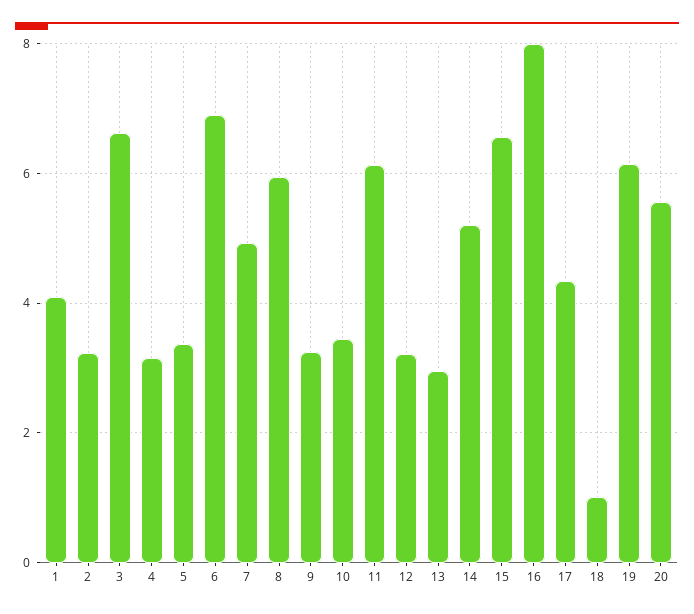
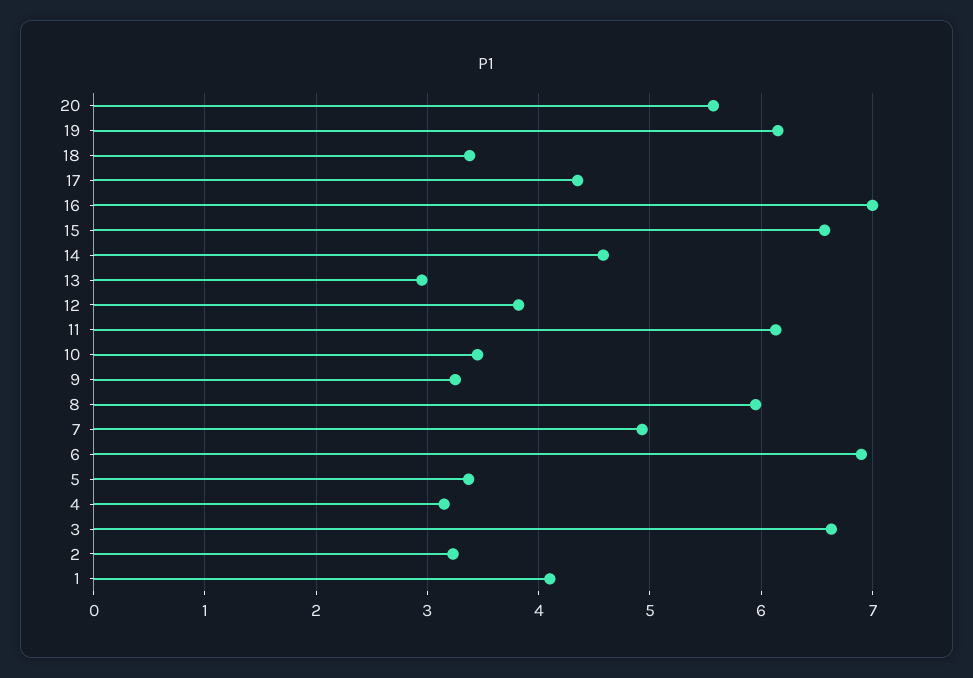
  {
    "1": 4.1,
    "2": 3.2,
    "3": 6.6,
    "4": 3.2,
    "5": 3.4,
    "6": 6.9,
    "7": 4.9,
    "8": 6,
    "9": 3.3,
    "10": 3.5,
    "11": 6.1,
-   "12": 3.2,
+   "12": 3.8,
    "13": 3,
-   "14": 5.2,
+   "14": 4.6,
    "15": 6.6,
-   "16": 8,
+   "16": 7,
    "17": 4.4,
-   "18": 1,
+   "18": 3.4,
    "19": 6.2,
    "20": 5.6
  }

